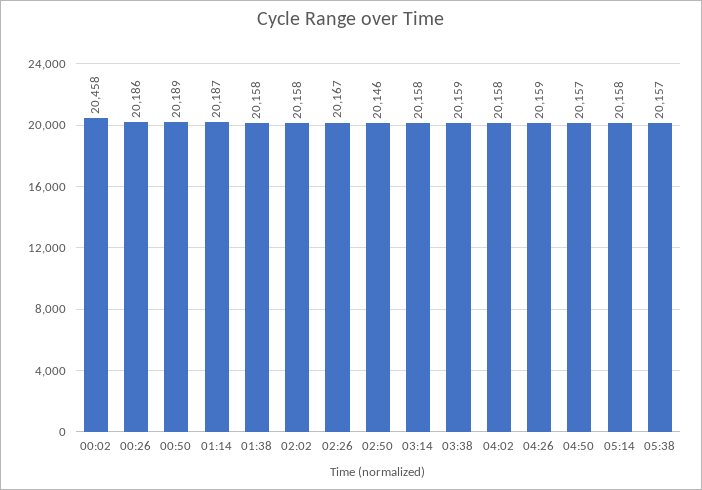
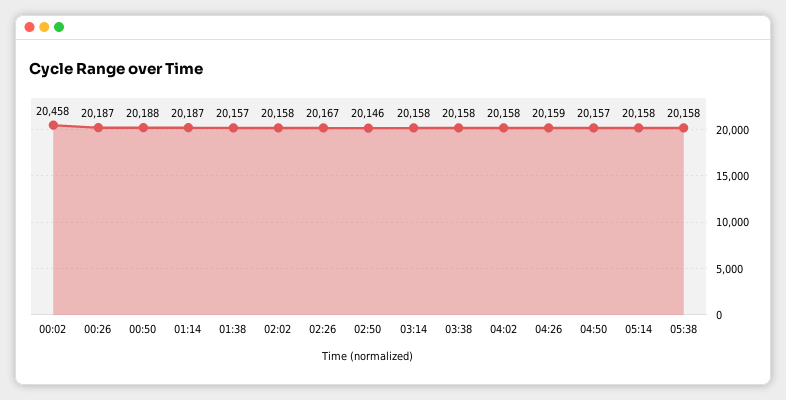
  {
    "00:02": 20458,
-   "00:26": 20186,
+   "00:26": 20187,
-   "00:50": 20189,
+   "00:50": 20188,
    "01:14": 20187,
-   "01:38": 20158,
+   "01:38": 20157,
    "02:02": 20158,
    "02:26": 20167,
    "02:50": 20146,
    "03:14": 20158,
-   "03:38": 20159,
+   "03:38": 20158,
    "04:02": 20158,
    "04:26": 20159,
    "04:50": 20157,
    "05:14": 20158,
-   "05:38": 20157
+   "05:38": 20158
  }

